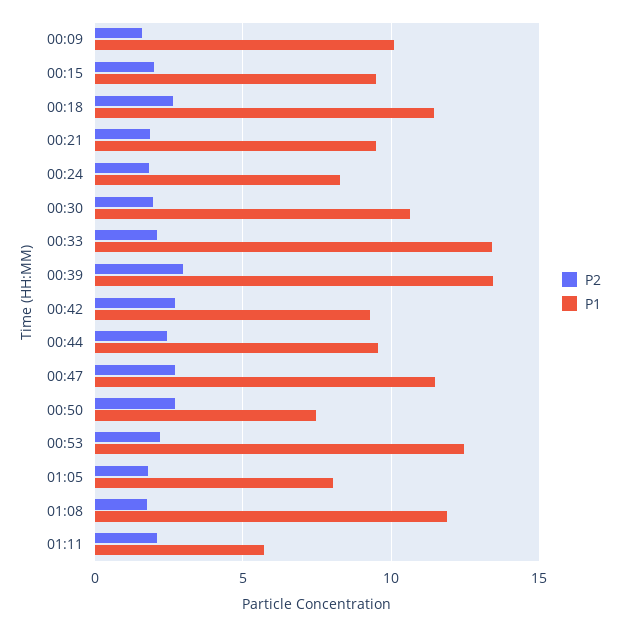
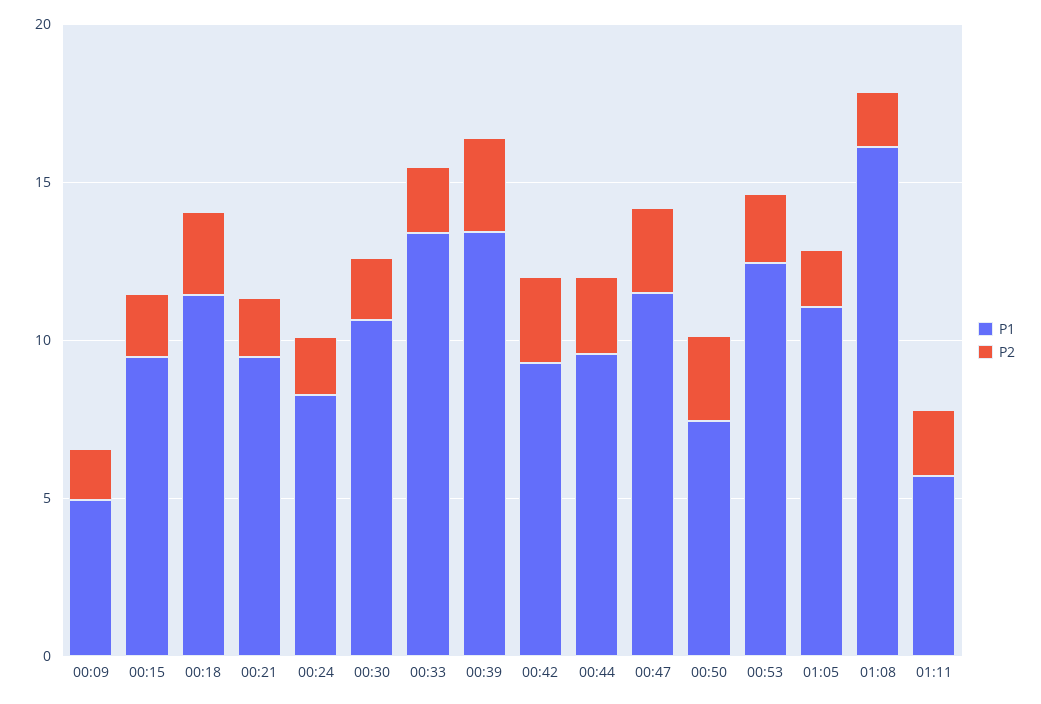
  {
    "P2": {
      "00:09": 1.5,
      "00:15": 2,
      "00:18": 2.5,
      "00:21": 2,
      "00:24": 2,
      "00:30": 2,
      "00:33": 2,
      "00:39": 3,
      "00:42": 2.5,
      "00:44": 2.5,
      "00:47": 2.5,
      "00:50": 2.5,
      "00:53": 2,
      "01:05": 2,
      "01:08": 2,
      "01:11": 2
    },
    "P1": {
-     "00:09": 10,
+     "00:09": 5,
      "00:15": 9.5,
      "00:18": 11.5,
      "00:21": 9.5,
      "00:24": 8.5,
      "00:30": 10.5,
      "00:33": 13.5,
      "00:39": 13.5,
      "00:42": 9.5,
      "00:44": 9.5,
      "00:47": 11.5,
      "00:50": 7.5,
      "00:53": 12.5,
-     "01:05": 8,
+     "01:05": 11,
-     "01:08": 12,
+     "01:08": 16,
      "01:11": 5.5
    }
  }

